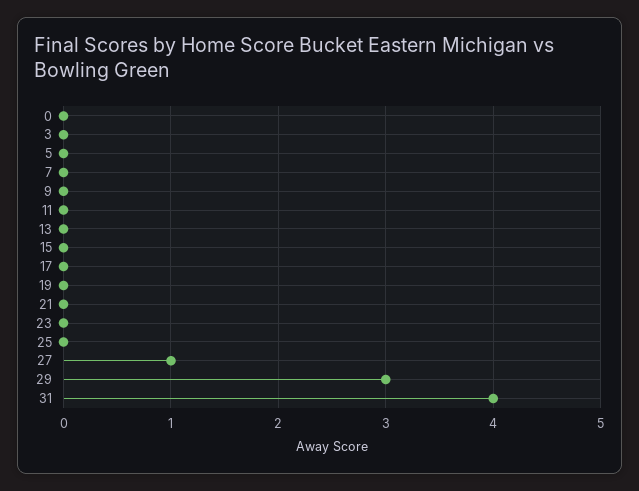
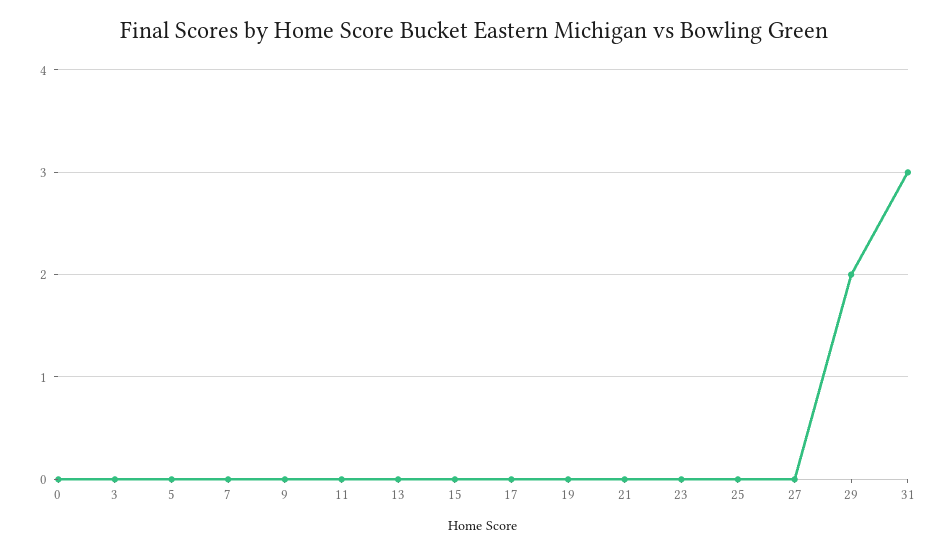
  {
    "0": 0,
    "3": 0,
    "5": 0,
    "7": 0,
    "9": 0,
    "11": 0,
    "13": 0,
    "15": 0,
    "17": 0,
    "19": 0,
    "21": 0,
    "23": 0,
    "25": 0,
-   "27": 1,
+   "27": 0,
-   "29": 3,
+   "29": 2,
-   "31": 4
+   "31": 3
  }

